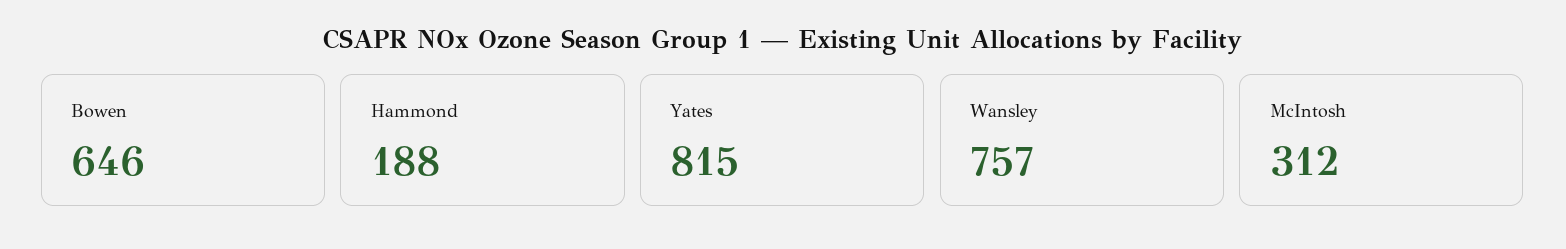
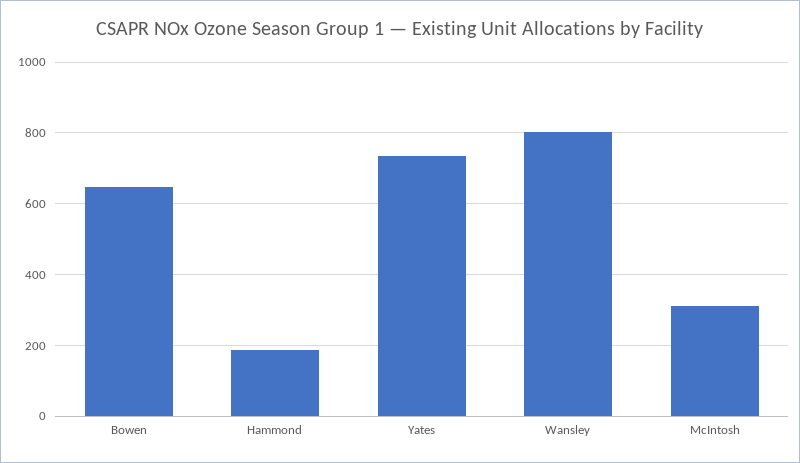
  {
    "Bowen": 646,
    "Hammond": 188,
-   "Yates": 815,
+   "Yates": 740,
-   "Wansley": 757,
+   "Wansley": 800,
    "McIntosh": 312
  }

